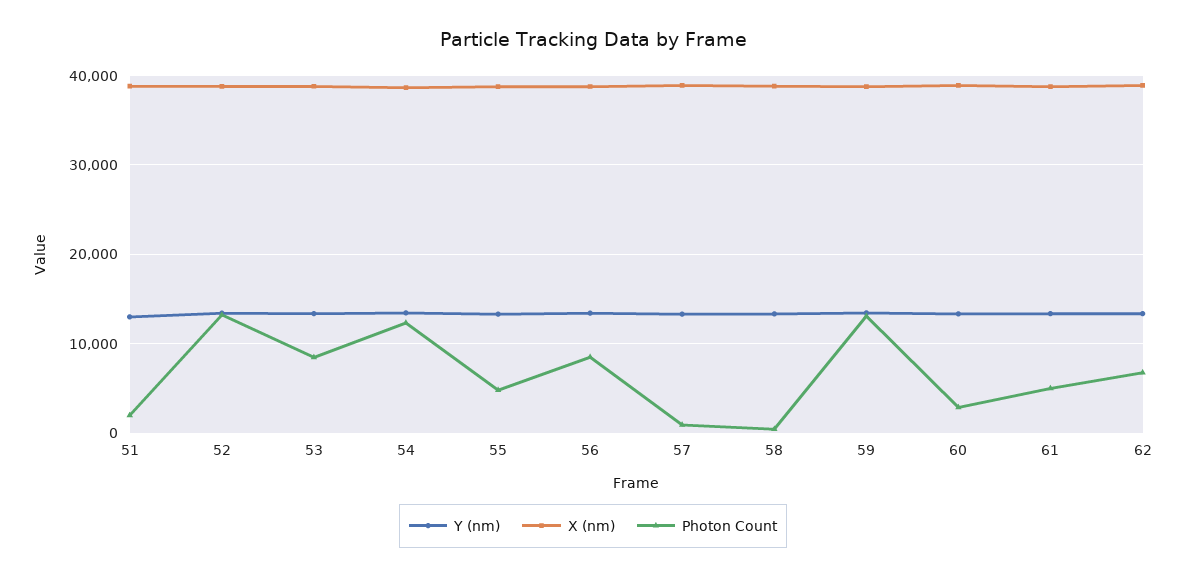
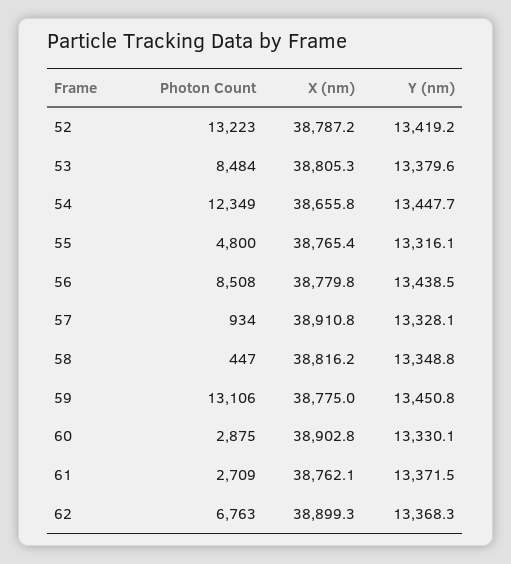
  {
    "Y (nm)": {
-     "51": 13000,
      "52": 13419.2,
      "53": 13379.6,
      "54": 13447.7,
      "55": 13316.1,
      "56": 13438.5,
      "57": 13328.1,
      "58": 13348.8,
      "59": 13450.8,
      "60": 13330.1,
      "61": 13371.5,
      "62": 13368.3
    },
    "X (nm)": {
-     "51": 39000,
      "52": 38787.2,
      "53": 38805.3,
      "54": 38655.8,
      "55": 38765.4,
      "56": 38779.8,
      "57": 38910.8,
      "58": 38816.2,
      "59": 38775,
      "60": 38902.8,
      "61": 38762.1,
      "62": 38899.3
    },
    "Photon Count": {
-     "51": 2000,
      "52": 13223,
      "53": 8484,
      "54": 12349,
      "55": 4800,
      "56": 8508,
      "57": 934,
      "58": 447,
      "59": 13106,
      "60": 2875,
-     "61": 5000,
+     "61": 2709,
      "62": 6763
    }
  }

